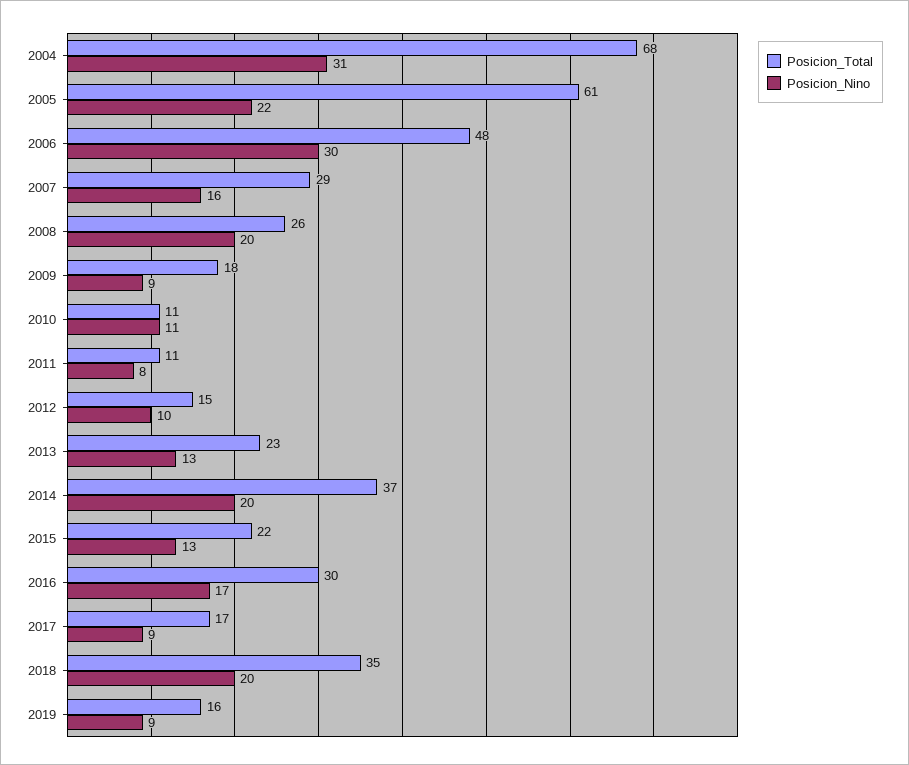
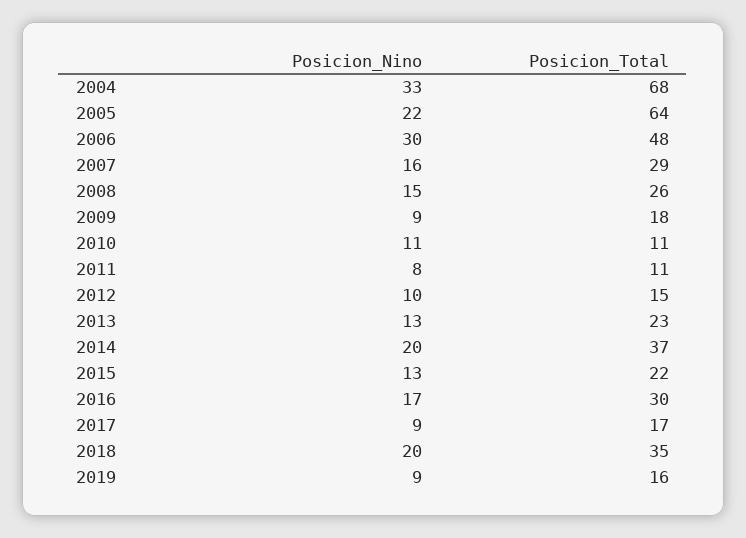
  {
    "Posicion_Total": {
      "2004": 68,
-     "2005": 61,
+     "2005": 64,
      "2006": 48,
      "2007": 29,
      "2008": 26,
      "2009": 18,
      "2010": 11,
      "2011": 11,
      "2012": 15,
      "2013": 23,
      "2014": 37,
      "2015": 22,
      "2016": 30,
      "2017": 17,
      "2018": 35,
      "2019": 16
    },
    "Posicion_Nino": {
-     "2004": 31,
+     "2004": 33,
      "2005": 22,
      "2006": 30,
      "2007": 16,
-     "2008": 20,
+     "2008": 15,
      "2009": 9,
      "2010": 11,
      "2011": 8,
      "2012": 10,
      "2013": 13,
      "2014": 20,
      "2015": 13,
      "2016": 17,
      "2017": 9,
      "2018": 20,
      "2019": 9
    }
  }

